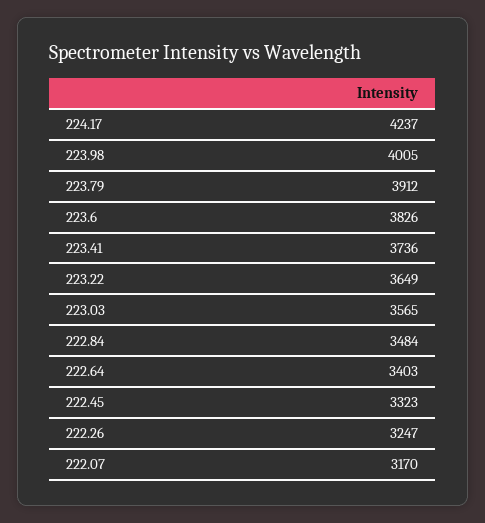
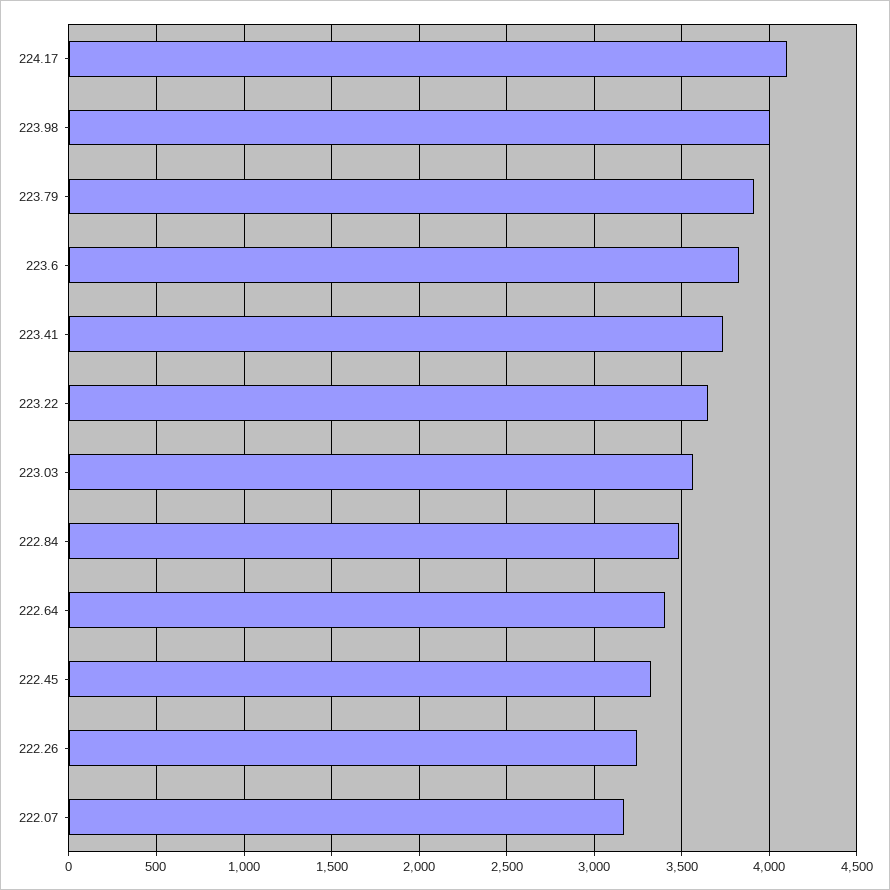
  {
-   "224.17": 4237,
+   "224.17": 4100,
    "223.98": 4005,
    "223.79": 3912,
    "223.6": 3826,
    "223.41": 3736,
    "223.22": 3649,
    "223.03": 3565,
    "222.84": 3484,
    "222.64": 3403,
    "222.45": 3323,
    "222.26": 3247,
    "222.07": 3170
  }

